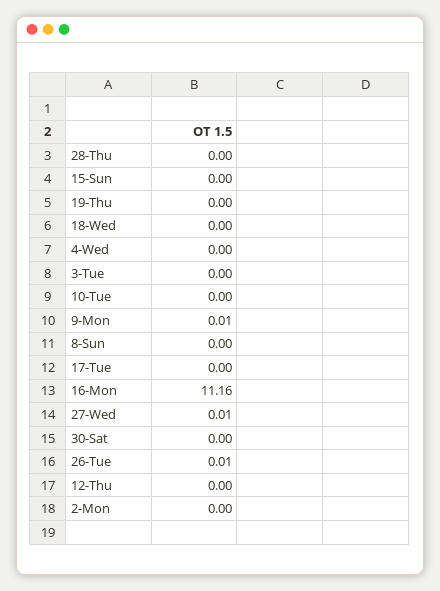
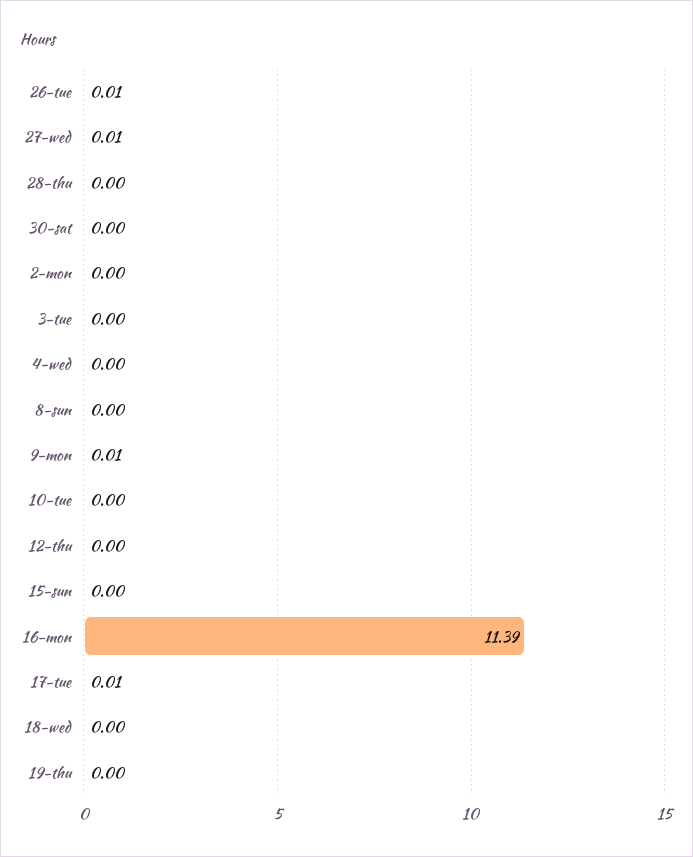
  {
    "28-Thu": 0,
    "15-Sun": 0,
    "19-Thu": 0,
    "18-Wed": 0,
    "4-Wed": 0,
    "3-Tue": 0,
    "10-Tue": 0,
    "9-Mon": 0.01,
    "8-Sun": 0,
-   "17-Tue": 0,
+   "17-Tue": 0.01,
-   "16-Mon": 11.16,
+   "16-Mon": 11.39,
    "27-Wed": 0.01,
    "30-Sat": 0,
    "26-Tue": 0.01,
    "12-Thu": 0,
    "2-Mon": 0
  }

